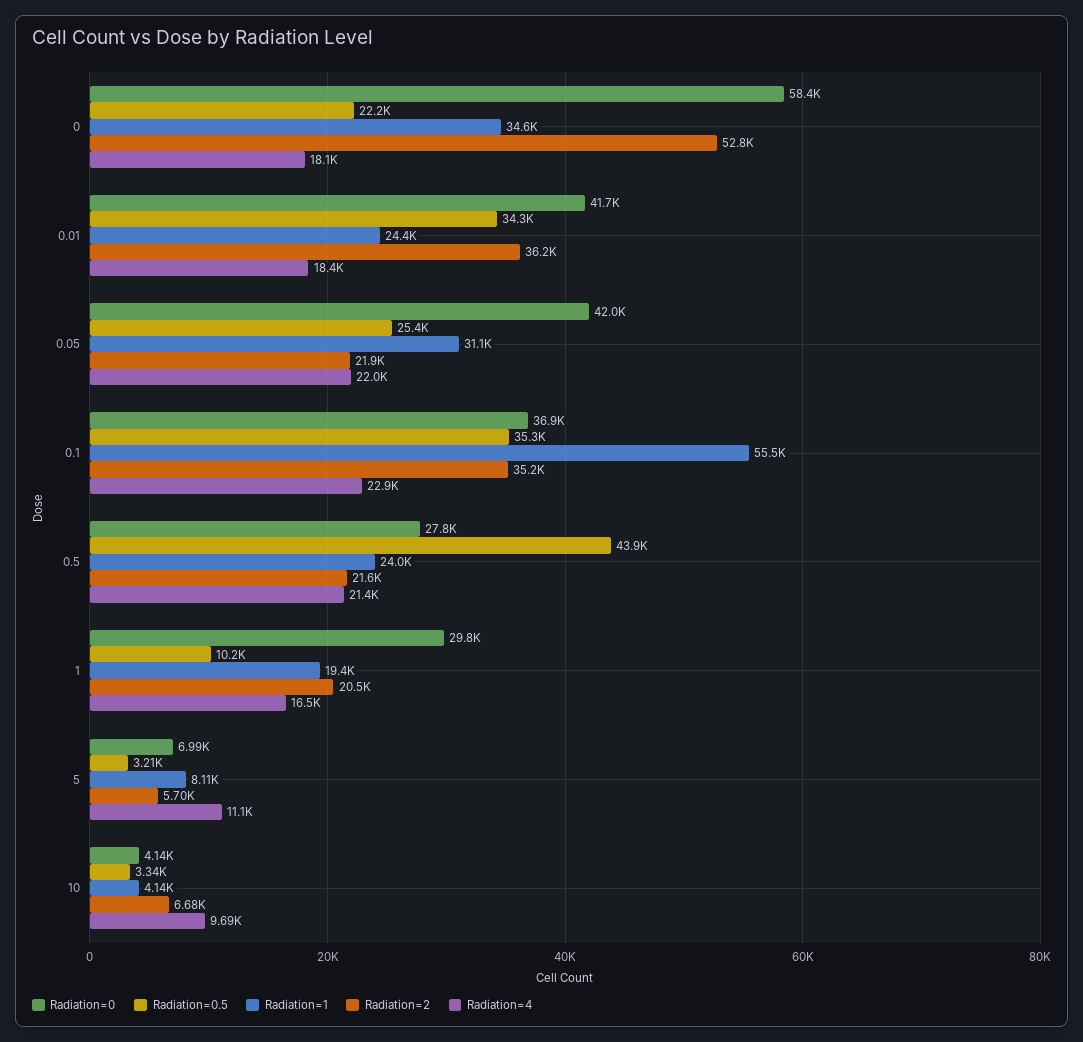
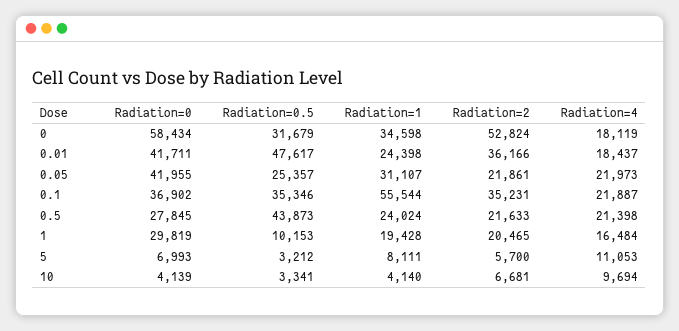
  {
    "Radiation=0": {
      "0": 58434,
      "0.01": 41711,
      "0.05": 41955,
      "0.1": 36902,
      "0.5": 27845,
      "1": 29819,
      "5": 6993,
      "10": 4139
    },
    "Radiation=0.5": {
-     "0": 22200,
+     "0": 31679,
-     "0.01": 34300,
+     "0.01": 47617,
      "0.05": 25357,
      "0.1": 35346,
      "0.5": 43873,
      "1": 10153,
      "5": 3212,
      "10": 3341
    },
    "Radiation=1": {
      "0": 34598,
      "0.01": 24398,
      "0.05": 31107,
      "0.1": 55544,
      "0.5": 24024,
      "1": 19428,
      "5": 8111,
      "10": 4140
    },
    "Radiation=2": {
      "0": 52824,
      "0.01": 36166,
      "0.05": 21861,
      "0.1": 35231,
      "0.5": 21633,
      "1": 20465,
      "5": 5700,
      "10": 6681
    },
    "Radiation=4": {
      "0": 18119,
      "0.01": 18437,
      "0.05": 21973,
-     "0.1": 22900,
+     "0.1": 21887,
      "0.5": 21398,
      "1": 16484,
      "5": 11053,
      "10": 9694
    }
  }

